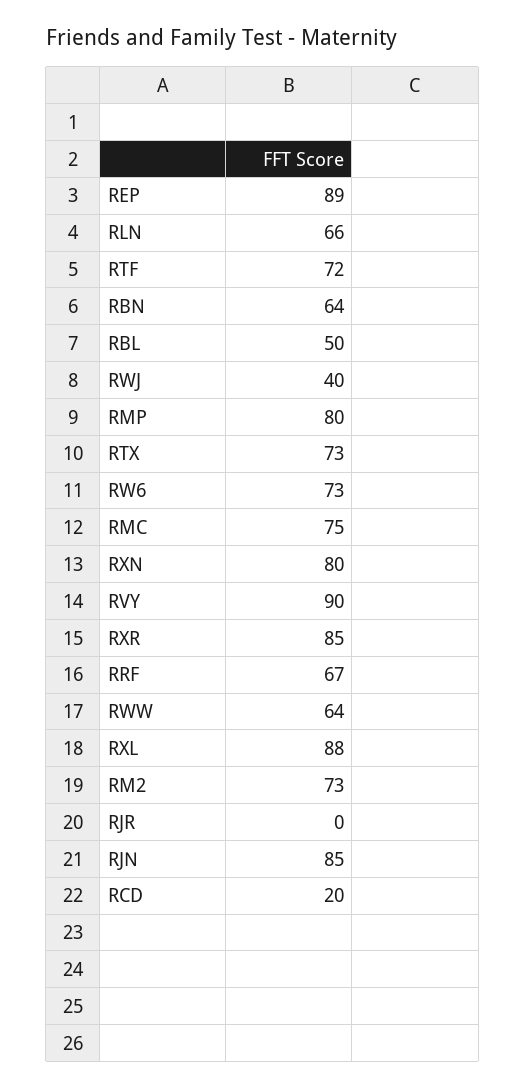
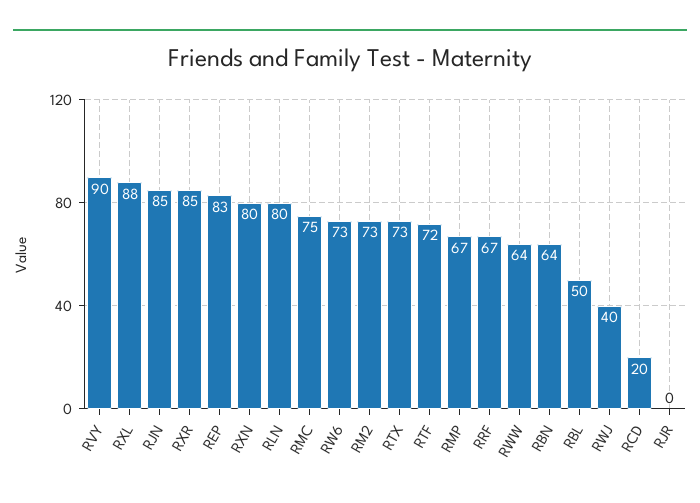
  {
-   "REP": 89,
+   "REP": 83,
-   "RLN": 66,
+   "RLN": 80,
    "RTF": 72,
    "RBN": 64,
    "RBL": 50,
    "RWJ": 40,
-   "RMP": 80,
+   "RMP": 67,
    "RTX": 73,
    "RW6": 73,
    "RMC": 75,
    "RXN": 80,
    "RVY": 90,
    "RXR": 85,
    "RRF": 67,
    "RWW": 64,
    "RXL": 88,
    "RM2": 73,
    "RJR": 0,
    "RJN": 85,
    "RCD": 20
  }

